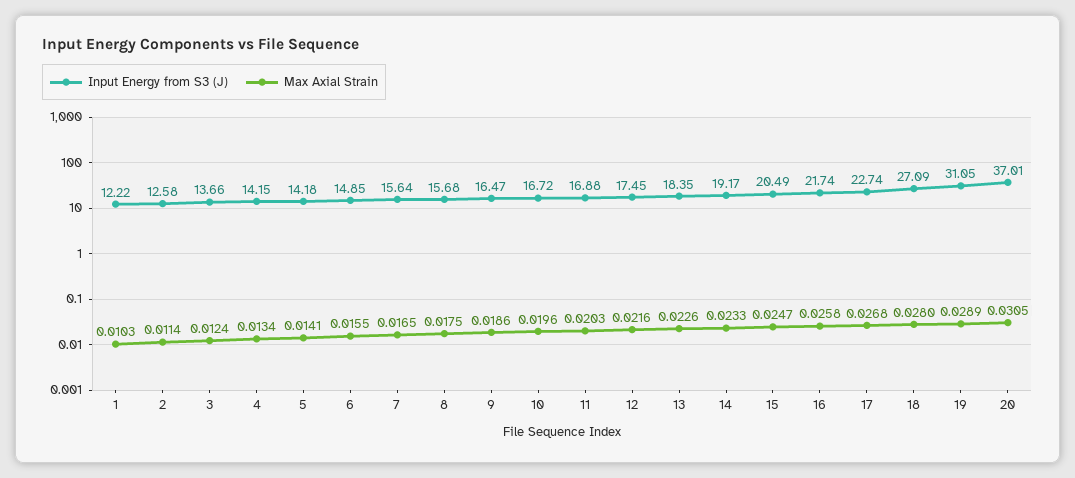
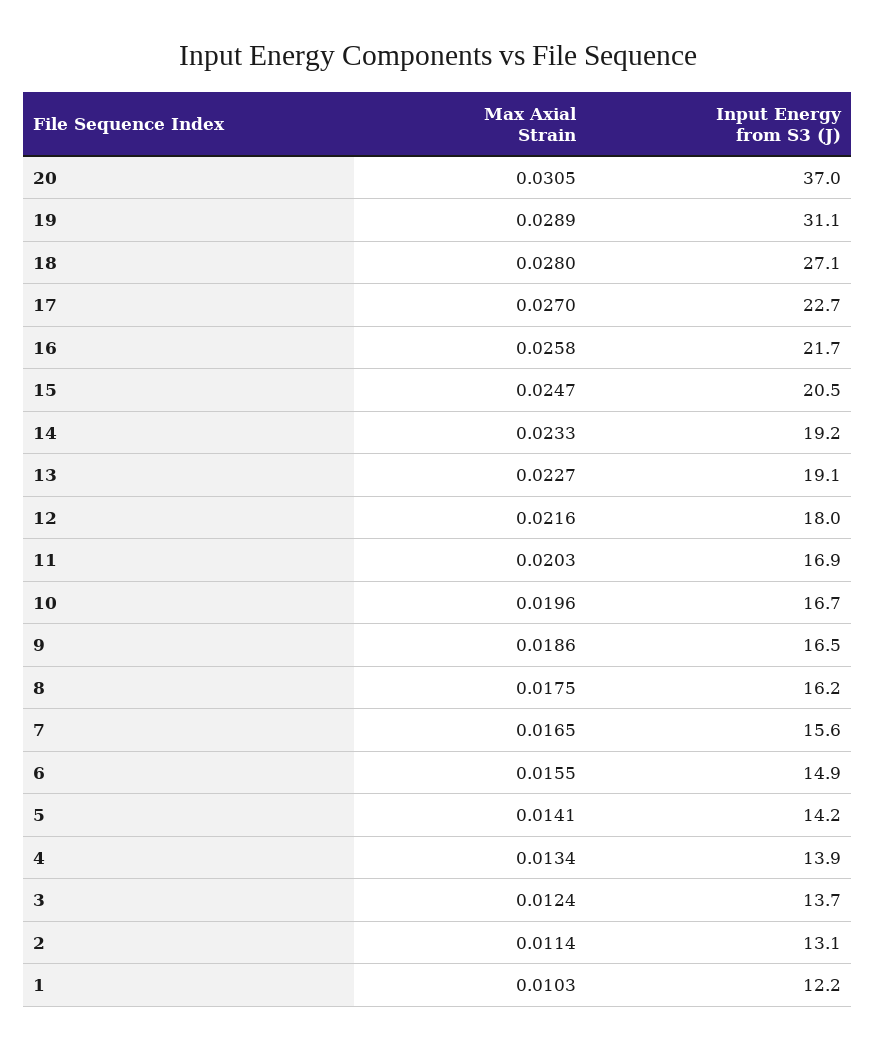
  {
    "Input Energy from S3 (J)": {
      "1": 12.22,
-     "2": 12.58,
+     "2": 13.1,
      "3": 13.66,
-     "4": 14.15,
+     "4": 13.9,
      "5": 14.18,
      "6": 14.85,
      "7": 15.64,
-     "8": 15.68,
+     "8": 16.2,
      "9": 16.47,
      "10": 16.72,
      "11": 16.88,
-     "12": 17.45,
+     "12": 18,
-     "13": 18.35,
+     "13": 19.1,
      "14": 19.17,
      "15": 20.49,
      "16": 21.74,
      "17": 22.74,
      "18": 27.09,
      "19": 31.05,
      "20": 37.01
    },
    "Max Axial Strain": {
      "1": 0.0103,
      "2": 0.0114,
      "3": 0.0124,
      "4": 0.0134,
      "5": 0.0141,
      "6": 0.0155,
      "7": 0.0165,
      "8": 0.0175,
      "9": 0.0186,
      "10": 0.0196,
      "11": 0.0203,
      "12": 0.0216,
-     "13": 0.0226,
+     "13": 0.0227,
      "14": 0.0233,
      "15": 0.0247,
      "16": 0.0258,
-     "17": 0.0268,
+     "17": 0.027,
      "18": 0.028,
      "19": 0.0289,
      "20": 0.0305
    }
  }

